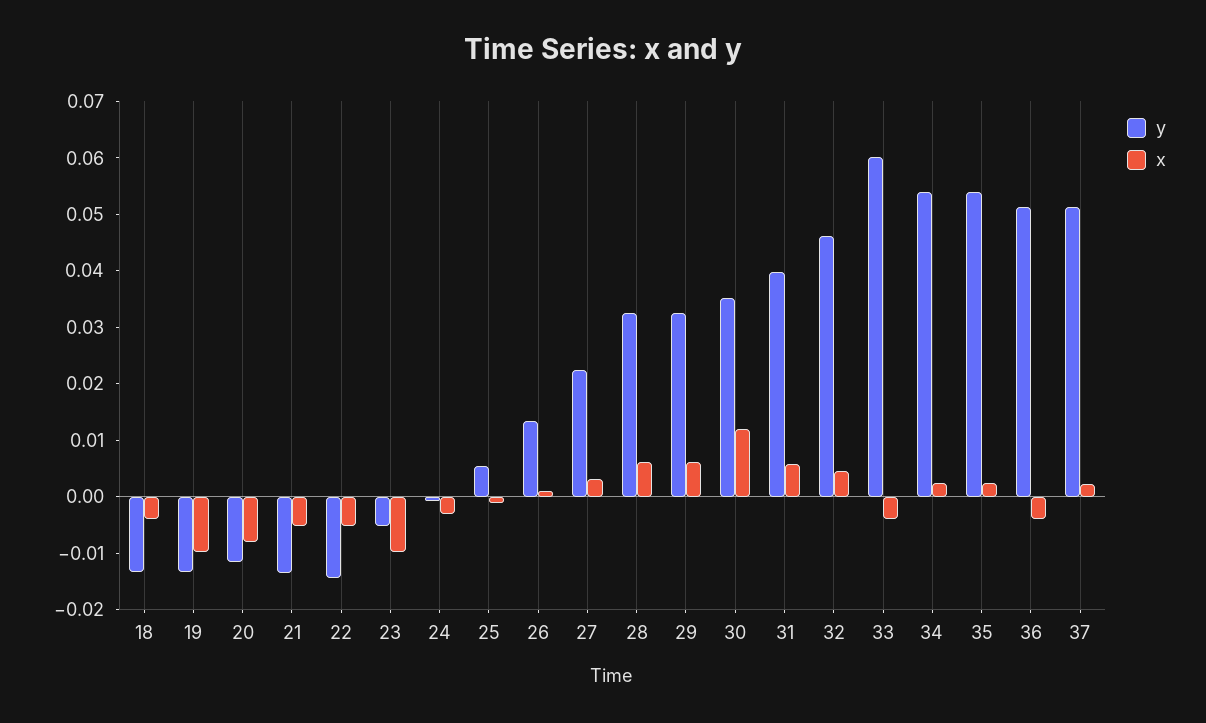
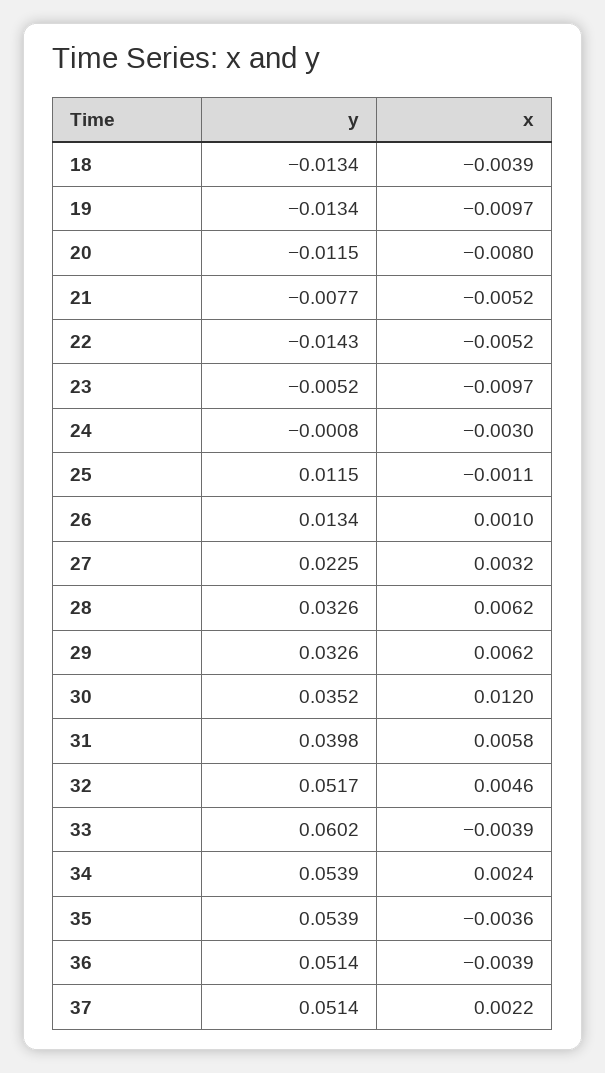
  {
    "y": {
      "18": -0.0134,
      "19": -0.0134,
      "20": -0.0115,
-     "21": -0.014,
+     "21": -0.0077,
      "22": -0.0143,
      "23": -0.0052,
      "24": -0.0008,
-     "25": 0.006,
+     "25": 0.0115,
      "26": 0.0134,
      "27": 0.0225,
      "28": 0.0326,
      "29": 0.0326,
      "30": 0.0352,
      "31": 0.0398,
-     "32": 0.046,
+     "32": 0.0517,
      "33": 0.0602,
      "34": 0.0539,
      "35": 0.0539,
      "36": 0.0514,
      "37": 0.0514
    },
    "x": {
      "18": -0.0039,
      "19": -0.0097,
      "20": -0.008,
      "21": -0.0052,
      "22": -0.0052,
      "23": -0.0097,
      "24": -0.003,
      "25": -0.0011,
      "26": 0.001,
      "27": 0.0032,
      "28": 0.0062,
      "29": 0.0062,
      "30": 0.012,
      "31": 0.0058,
      "32": 0.0046,
      "33": -0.0039,
      "34": 0.0024,
-     "35": 0.002,
+     "35": -0.0036,
      "36": -0.0039,
      "37": 0.0022
    }
  }

